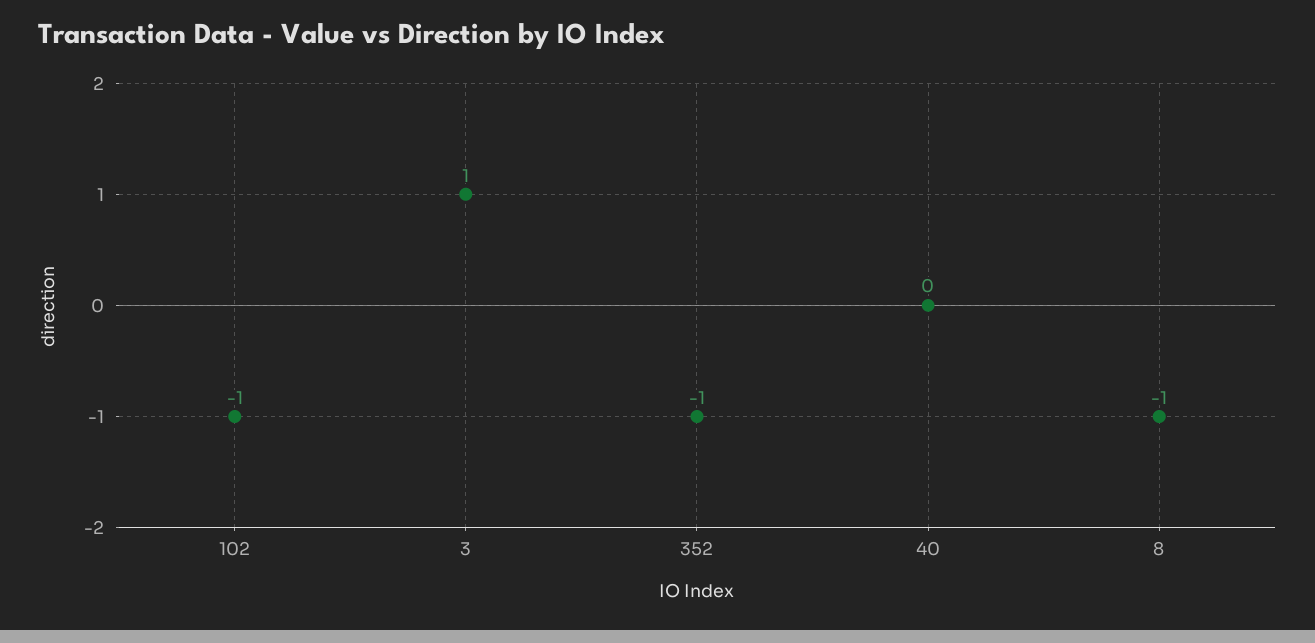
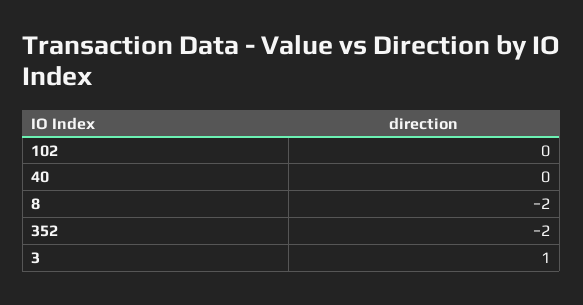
  {
-   "102": -1,
+   "102": 0,
    "3": 1,
-   "352": -1,
+   "352": -2,
    "40": 0,
-   "8": -1
+   "8": -2
  }

